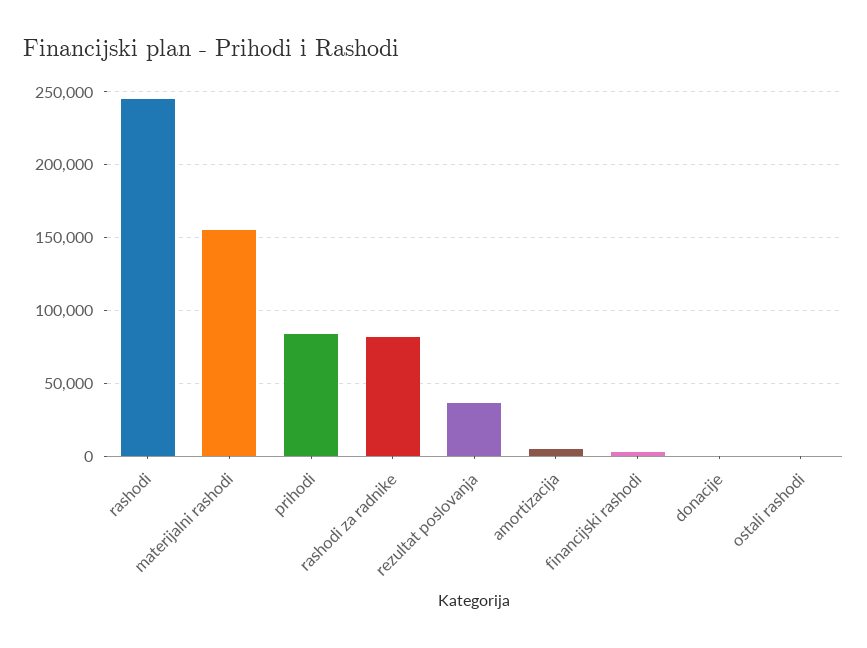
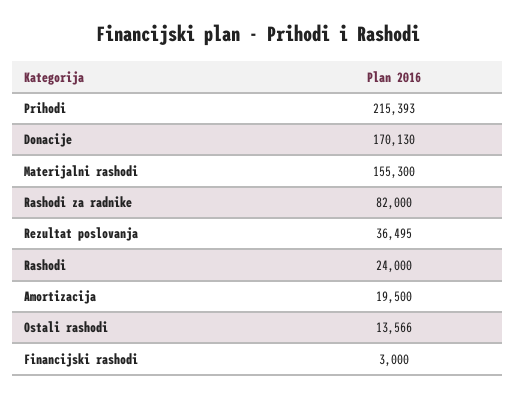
  {
-   "rashodi": 245000,
+   "rashodi": 24000,
    "materijalni rashodi": 155300,
-   "prihodi": 85000,
+   "prihodi": 215393,
    "rashodi za radnike": 82000,
    "rezultat poslovanja": 36495,
-   "amortizacija": 5000,
+   "amortizacija": 19500,
    "financijski rashodi": 3000,
-   "donacije": 0,
+   "donacije": 170130,
-   "ostali rashodi": 0
+   "ostali rashodi": 13566
  }

